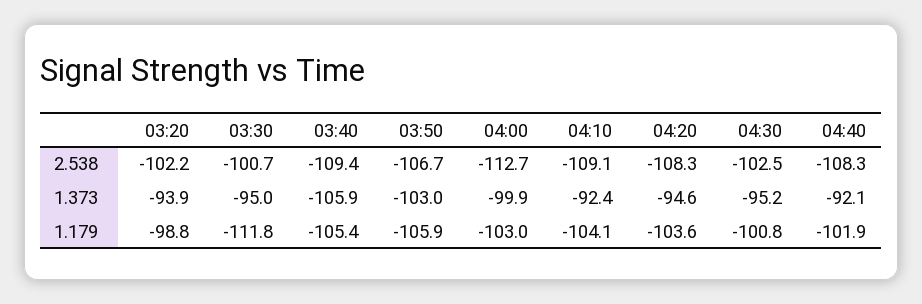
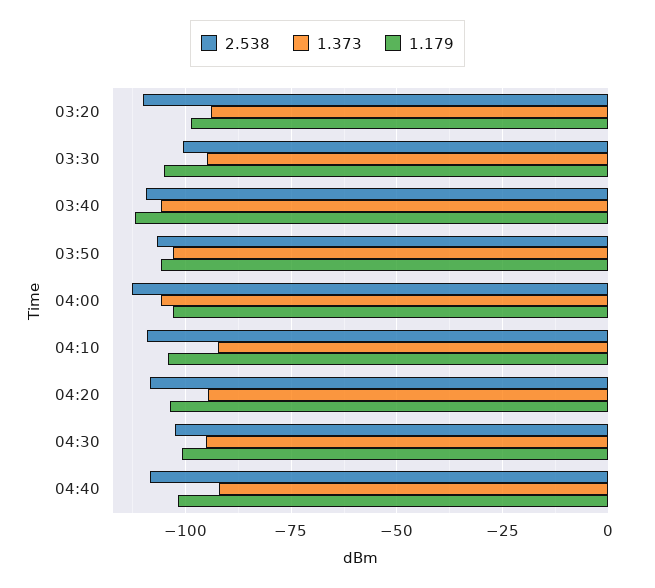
  {
    "2.538": {
-     "03:20": -102.2,
+     "03:20": -110,
      "03:30": -100.7,
      "03:40": -109.4,
      "03:50": -106.7,
      "04:00": -112.7,
      "04:10": -109.1,
      "04:20": -108.3,
      "04:30": -102.5,
      "04:40": -108.3
    },
    "1.373": {
      "03:20": -93.9,
      "03:30": -95,
      "03:40": -105.9,
      "03:50": -103,
-     "04:00": -99.9,
+     "04:00": -105,
      "04:10": -92.4,
      "04:20": -94.6,
      "04:30": -95.2,
      "04:40": -92.1
    },
    "1.179": {
      "03:20": -98.8,
-     "03:30": -111.8,
+     "03:30": -105,
-     "03:40": -105.4,
+     "03:40": -112.5,
      "03:50": -105.9,
      "04:00": -103,
      "04:10": -104.1,
      "04:20": -103.6,
      "04:30": -100.8,
      "04:40": -101.9
    }
  }

